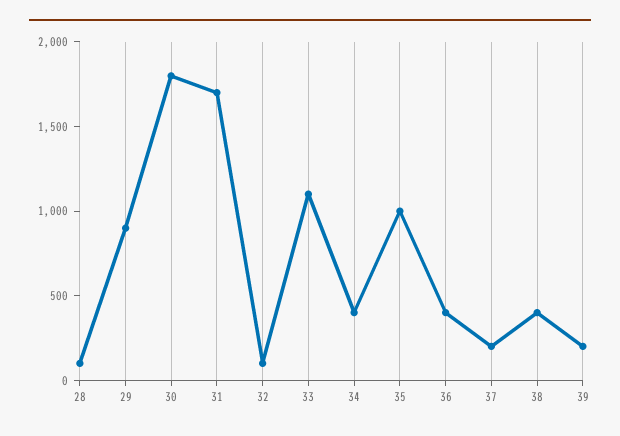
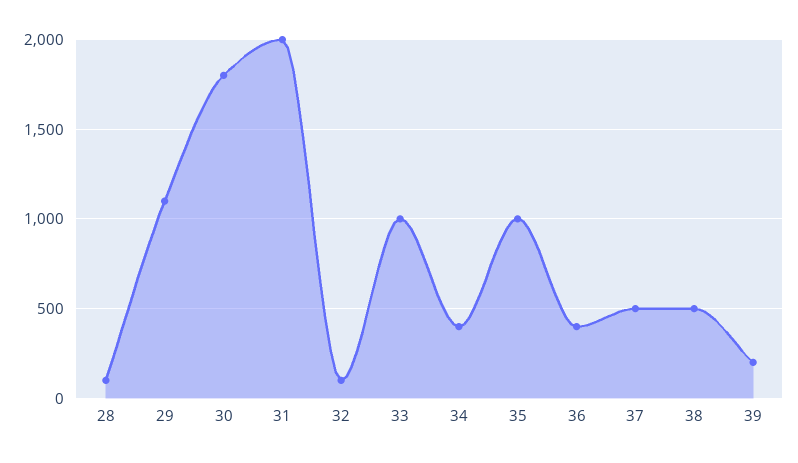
  {
    "28": 100,
-   "29": 900,
+   "29": 1100,
    "30": 1800,
-   "31": 1700,
+   "31": 2000,
    "32": 100,
-   "33": 1100,
+   "33": 1000,
    "34": 400,
    "35": 1000,
    "36": 400,
-   "37": 200,
+   "37": 500,
-   "38": 400,
+   "38": 500,
    "39": 200
  }

